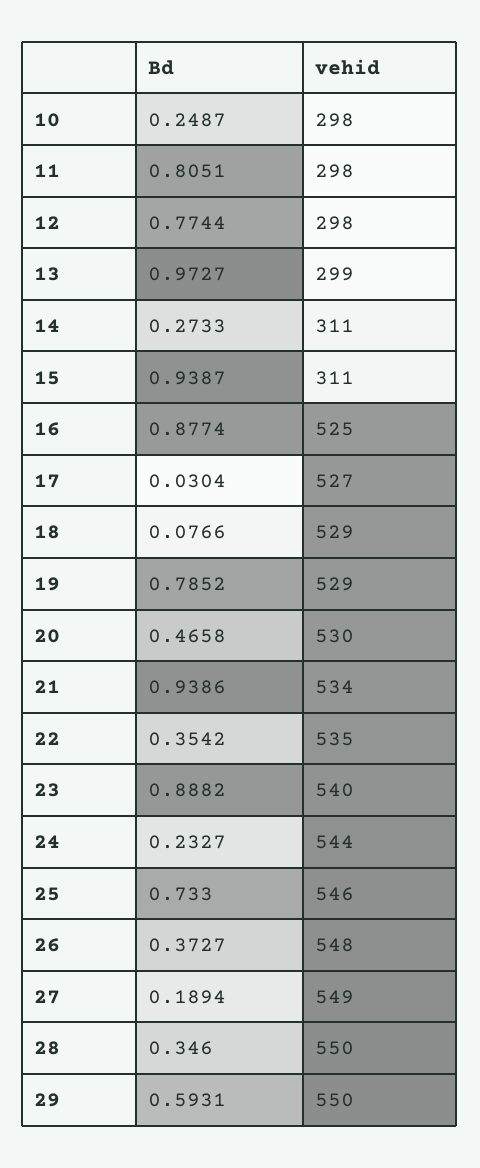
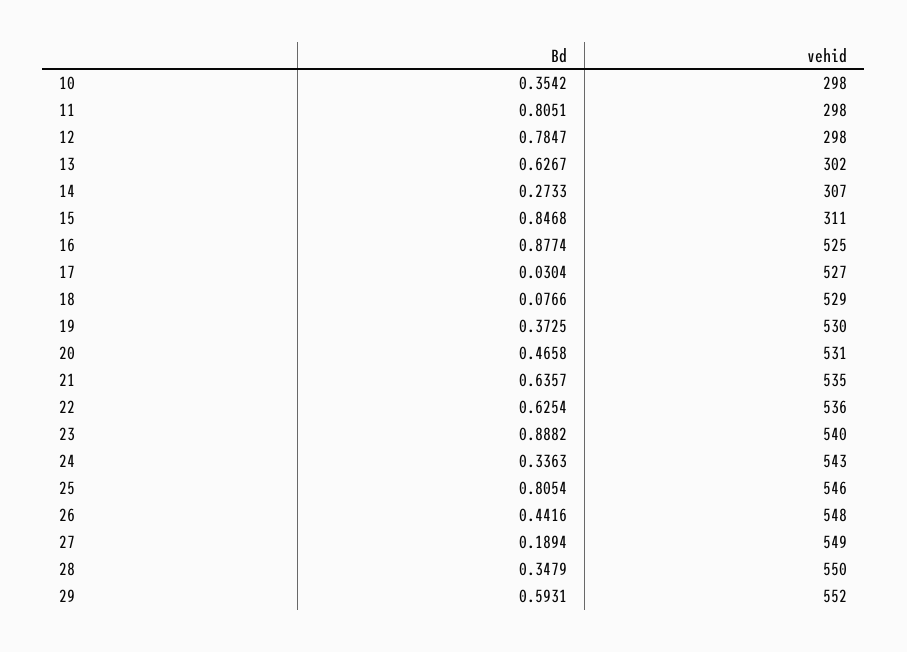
  {
    "Bd": {
-     "10": 0.2487,
+     "10": 0.3542,
      "11": 0.8051,
-     "12": 0.7744,
+     "12": 0.7847,
-     "13": 0.9727,
+     "13": 0.6267,
      "14": 0.2733,
-     "15": 0.9387,
+     "15": 0.8468,
      "16": 0.8774,
      "17": 0.0304,
      "18": 0.0766,
-     "19": 0.7852,
+     "19": 0.3725,
      "20": 0.4658,
-     "21": 0.9386,
+     "21": 0.6357,
-     "22": 0.3542,
+     "22": 0.6254,
      "23": 0.8882,
-     "24": 0.2327,
+     "24": 0.3363,
-     "25": 0.733,
+     "25": 0.8054,
-     "26": 0.3727,
+     "26": 0.4416,
      "27": 0.1894,
-     "28": 0.346,
+     "28": 0.3479,
      "29": 0.5931
    },
    "vehid": {
      "10": 298,
      "11": 298,
      "12": 298,
-     "13": 299,
+     "13": 302,
-     "14": 311,
+     "14": 307,
      "15": 311,
      "16": 525,
      "17": 527,
      "18": 529,
-     "19": 529,
+     "19": 530,
-     "20": 530,
+     "20": 531,
-     "21": 534,
+     "21": 535,
-     "22": 535,
+     "22": 536,
      "23": 540,
-     "24": 544,
+     "24": 543,
      "25": 546,
      "26": 548,
      "27": 549,
      "28": 550,
-     "29": 550
+     "29": 552
    }
  }

